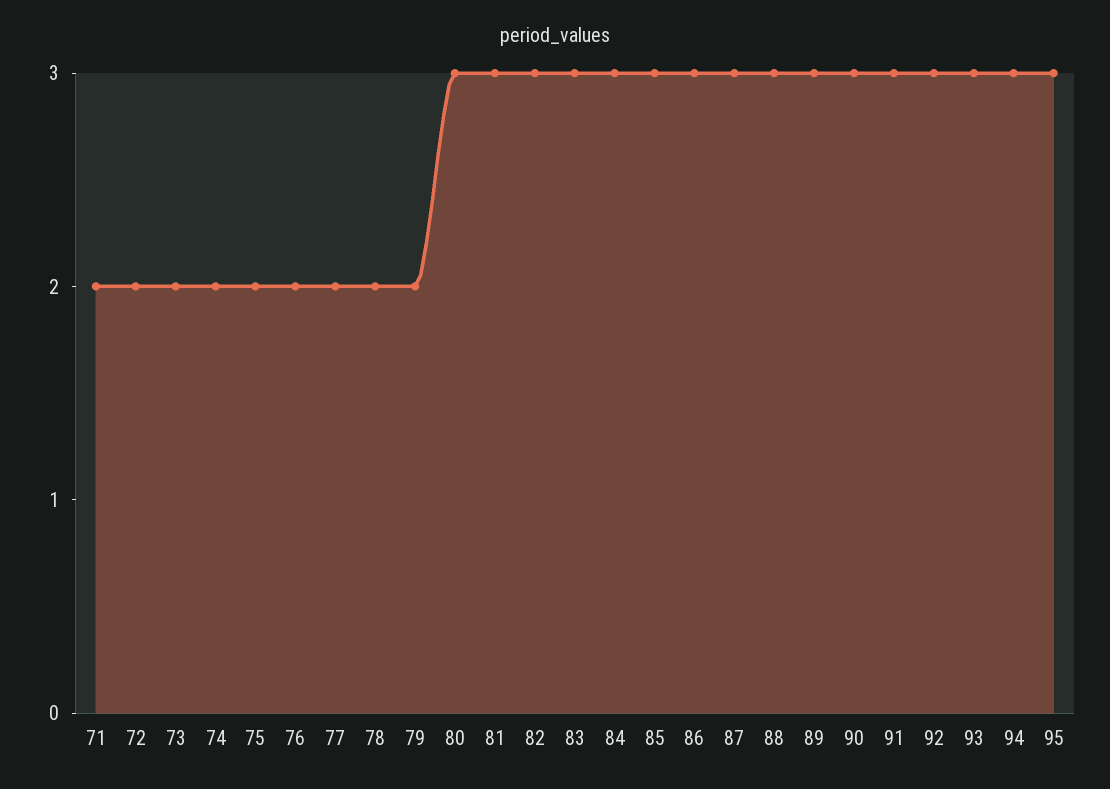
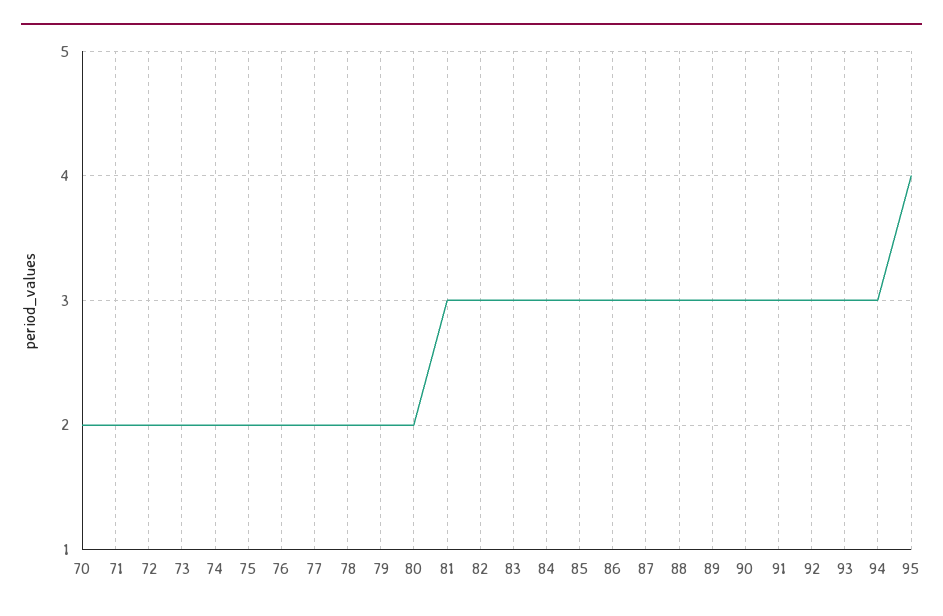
  {
    "71": 2,
    "72": 2,
    "73": 2,
    "74": 2,
    "75": 2,
    "76": 2,
    "77": 2,
    "78": 2,
    "79": 2,
-   "80": 3,
+   "80": 2,
    "81": 3,
    "82": 3,
    "83": 3,
    "84": 3,
    "85": 3,
    "86": 3,
    "87": 3,
    "88": 3,
    "89": 3,
    "90": 3,
    "91": 3,
    "92": 3,
    "93": 3,
    "94": 3,
-   "95": 3
+   "95": 4,
+   "70": 2
  }

